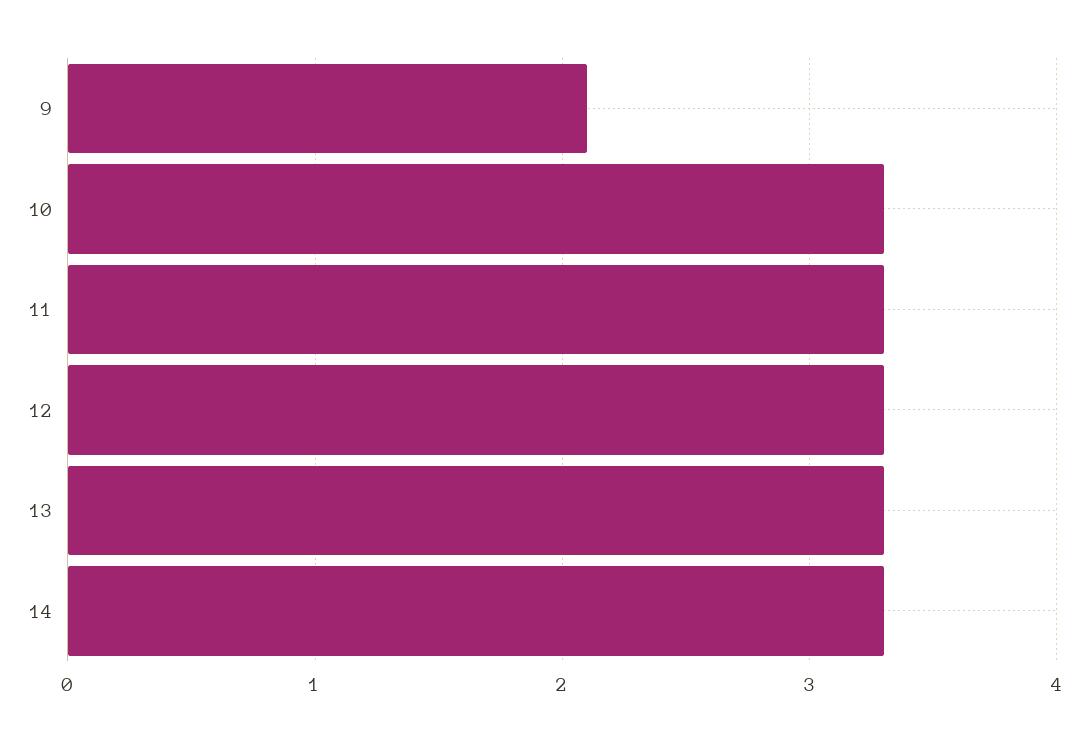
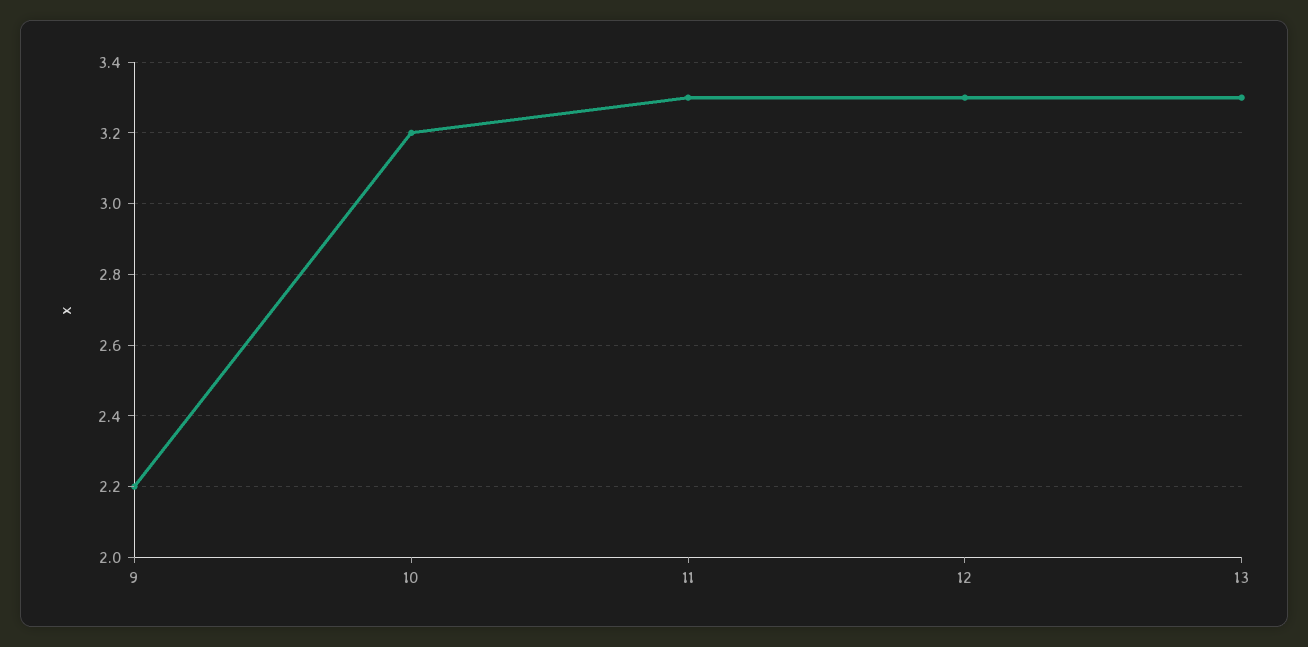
  {
-   "9": 2.1,
+   "9": 2.2,
-   "10": 3.3,
+   "10": 3.2,
    "11": 3.3,
    "12": 3.3,
-   "13": 3.3,
+   "13": 3.3
-   "14": 3.3
  }

